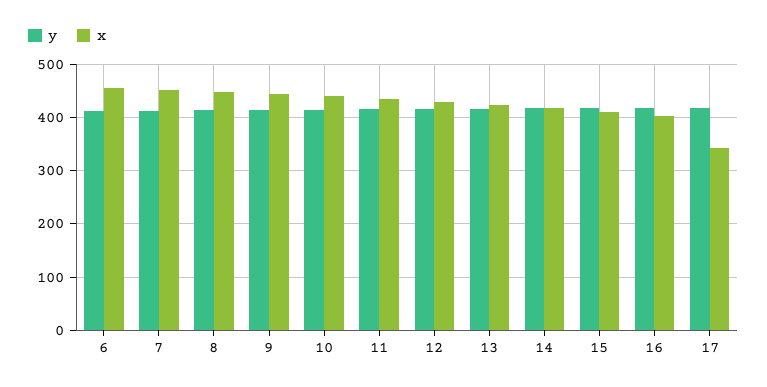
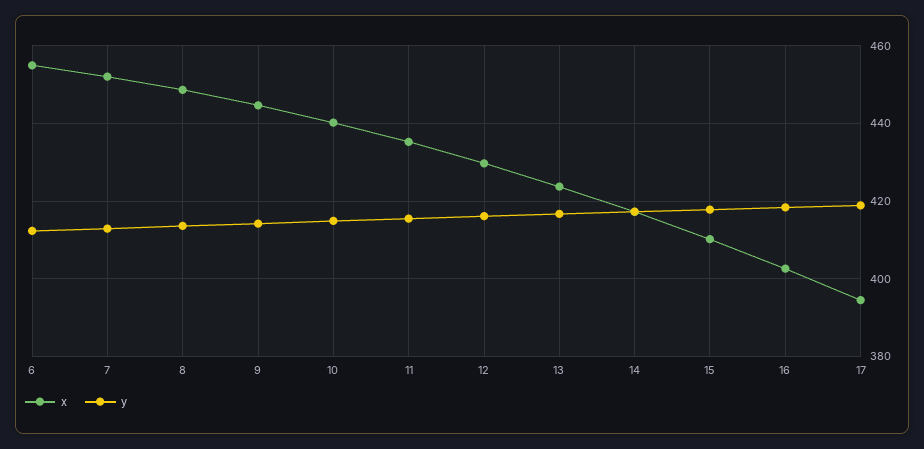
  {
    "y": {
      "6": 412,
      "7": 412,
      "8": 414,
      "9": 414,
      "10": 414,
      "11": 416,
      "12": 416,
      "13": 416,
      "14": 418,
      "15": 418,
      "16": 418,
      "17": 418
    },
    "x": {
      "6": 454,
      "7": 452,
      "8": 448,
      "9": 444,
      "10": 440,
      "11": 436,
      "12": 430,
      "13": 424,
      "14": 418,
      "15": 410,
      "16": 402,
-     "17": 340
+     "17": 394
    }
  }

